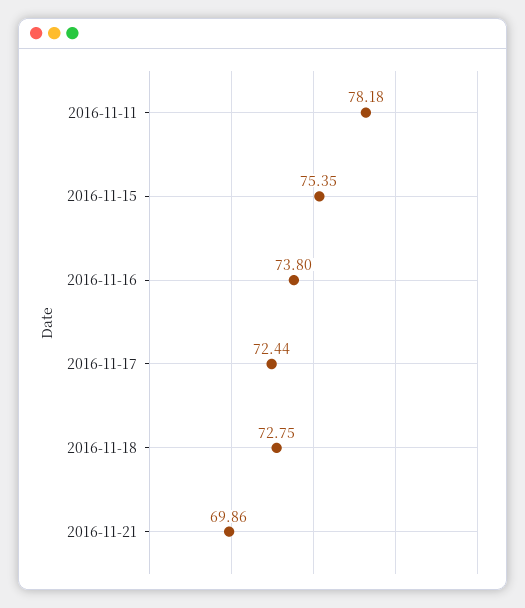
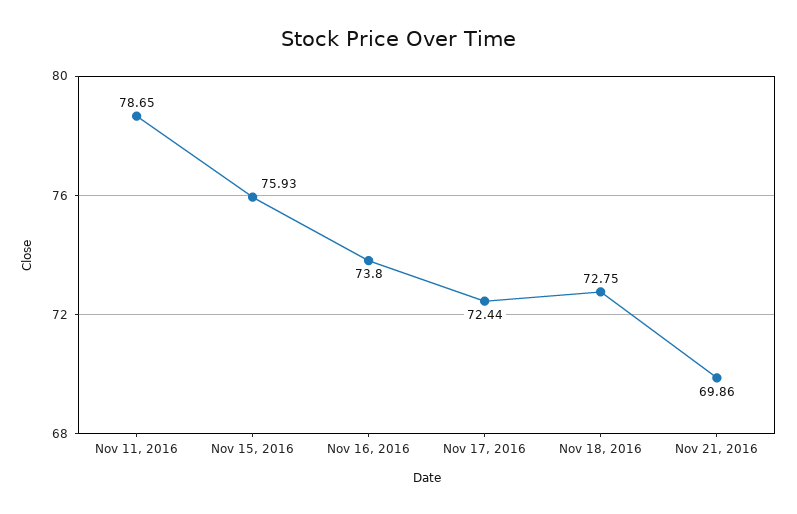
  {
-   "2016-11-11": 78.18,
+   "2016-11-11": 78.65,
-   "2016-11-15": 75.35,
+   "2016-11-15": 75.93,
    "2016-11-16": 73.8,
    "2016-11-17": 72.44,
    "2016-11-18": 72.75,
    "2016-11-21": 69.86
  }

